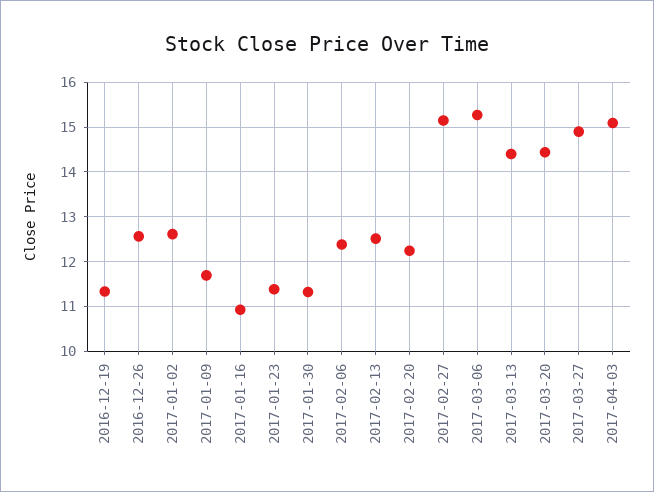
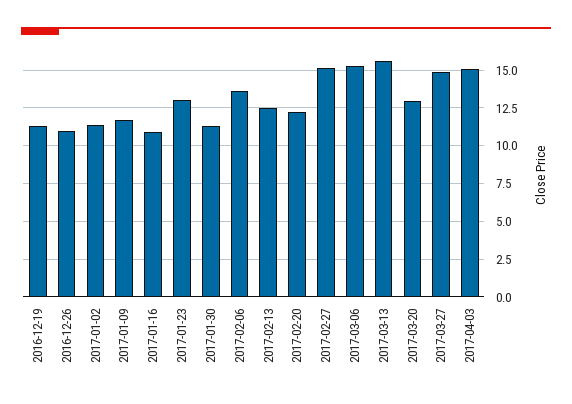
  {
    "2016-12-19": 11.4,
-   "2016-12-26": 12.6,
+   "2016-12-26": 11,
-   "2017-01-02": 12.6,
+   "2017-01-02": 11.5,
    "2017-01-09": 11.6,
    "2017-01-16": 11,
-   "2017-01-23": 11.4,
+   "2017-01-23": 13,
    "2017-01-30": 11.4,
-   "2017-02-06": 12.4,
+   "2017-02-06": 13.5,
    "2017-02-13": 12.6,
    "2017-02-20": 12.2,
    "2017-02-27": 15.2,
    "2017-03-06": 15.2,
-   "2017-03-13": 14.4,
+   "2017-03-13": 15.5,
-   "2017-03-20": 14.4,
+   "2017-03-20": 13,
    "2017-03-27": 15,
    "2017-04-03": 15
  }

